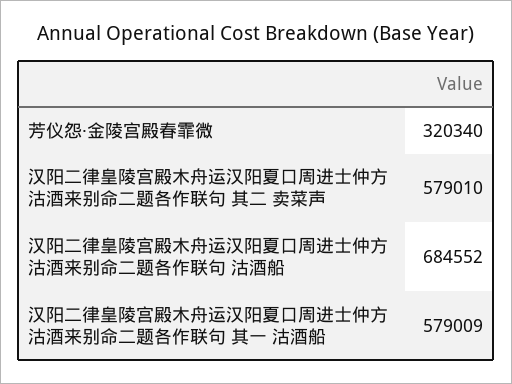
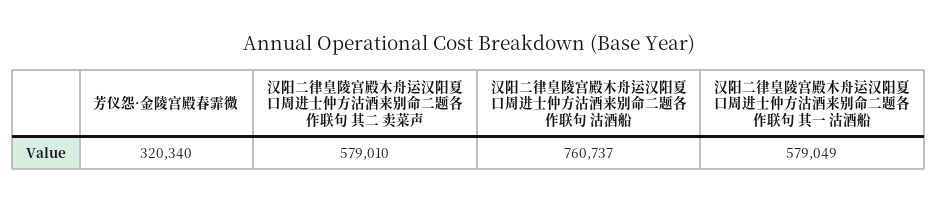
  {
    "芳仪怨·金陵宫殿春霏微": 320340,
    "汉阳二律皇陵宫殿木舟运汉阳夏口周进士仲方沽酒来别命二题各作联句 其二 卖菜声": 579010,
-   "汉阳二律皇陵宫殿木舟运汉阳夏口周进士仲方沽酒来别命二题各作联句 沽酒船": 684552,
+   "汉阳二律皇陵宫殿木舟运汉阳夏口周进士仲方沽酒来别命二题各作联句 沽酒船": 760737,
-   "汉阳二律皇陵宫殿木舟运汉阳夏口周进士仲方沽酒来别命二题各作联句 其一 沽酒船": 579009
+   "汉阳二律皇陵宫殿木舟运汉阳夏口周进士仲方沽酒来别命二题各作联句 其一 沽酒船": 579049
  }

